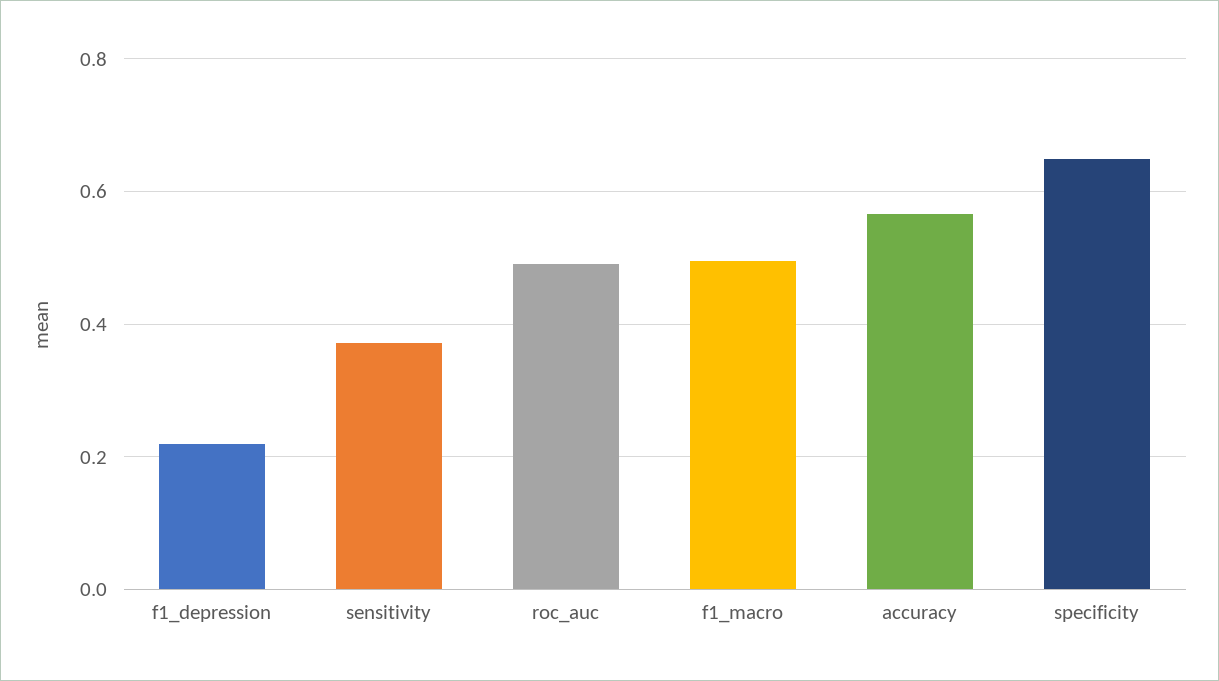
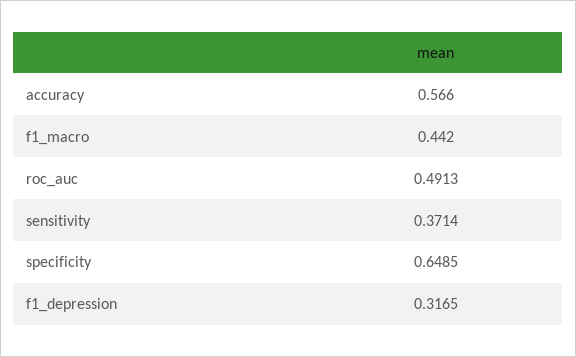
  {
-   "f1_depression": 0.22,
+   "f1_depression": 0.3165,
    "sensitivity": 0.3714,
    "roc_auc": 0.4913,
-   "f1_macro": 0.5,
+   "f1_macro": 0.442,
    "accuracy": 0.566,
    "specificity": 0.6485
  }

